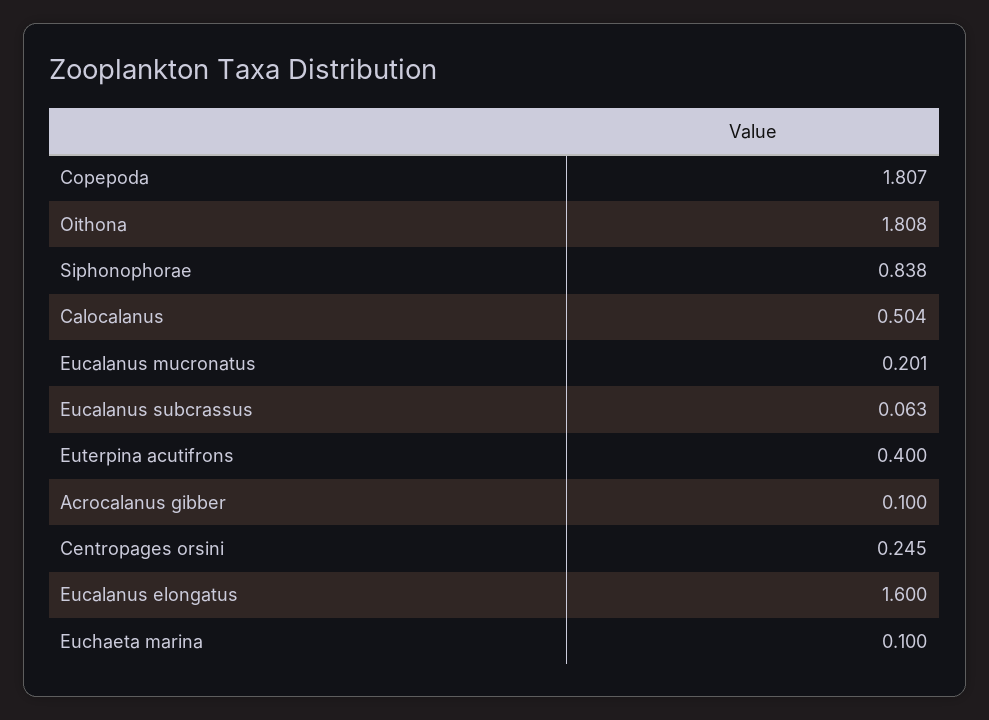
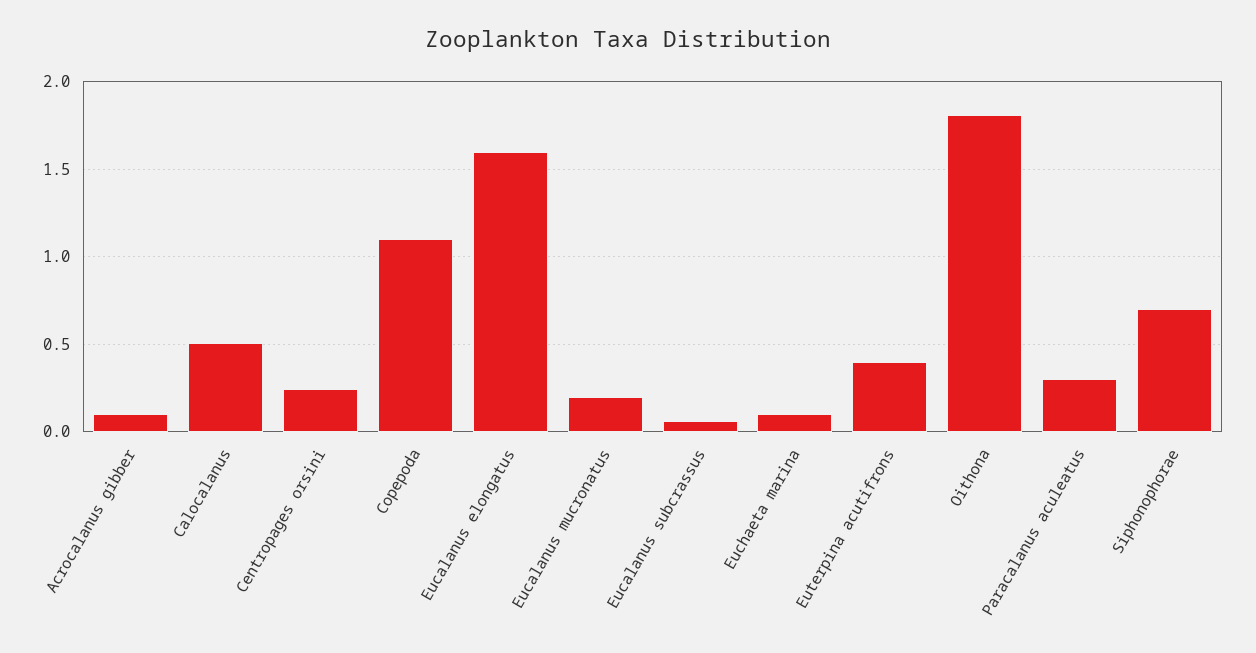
  {
-   "Copepoda": 1.807,
+   "Copepoda": 1.1,
    "Oithona": 1.808,
-   "Siphonophorae": 0.838,
+   "Siphonophorae": 0.7,
    "Calocalanus": 0.504,
    "Eucalanus mucronatus": 0.201,
    "Eucalanus subcrassus": 0.063,
    "Euterpina acutifrons": 0.4,
    "Acrocalanus gibber": 0.1,
    "Centropages orsini": 0.245,
    "Eucalanus elongatus": 1.6,
-   "Euchaeta marina": 0.1
+   "Euchaeta marina": 0.1,
+   "Paracalanus aculeatus": 0.3
  }

